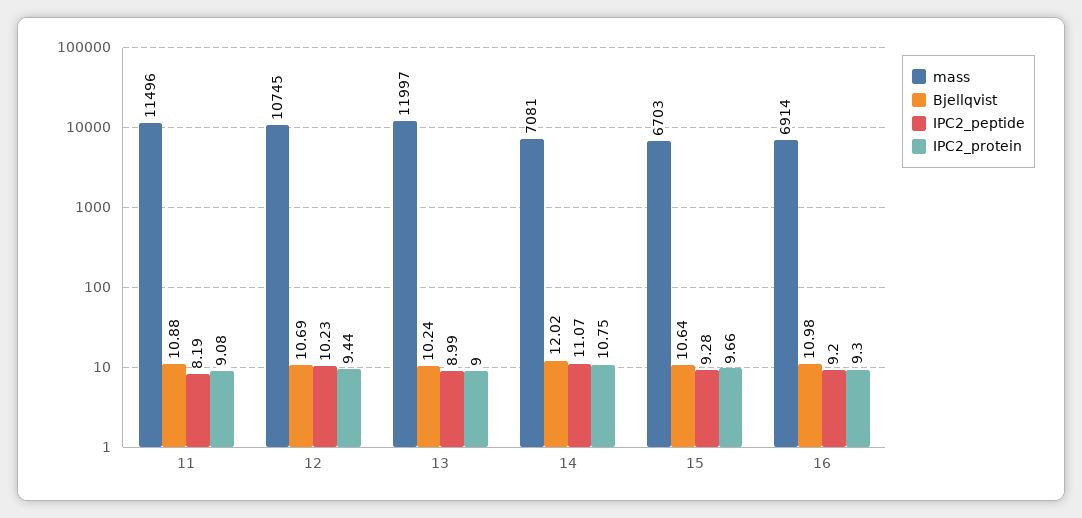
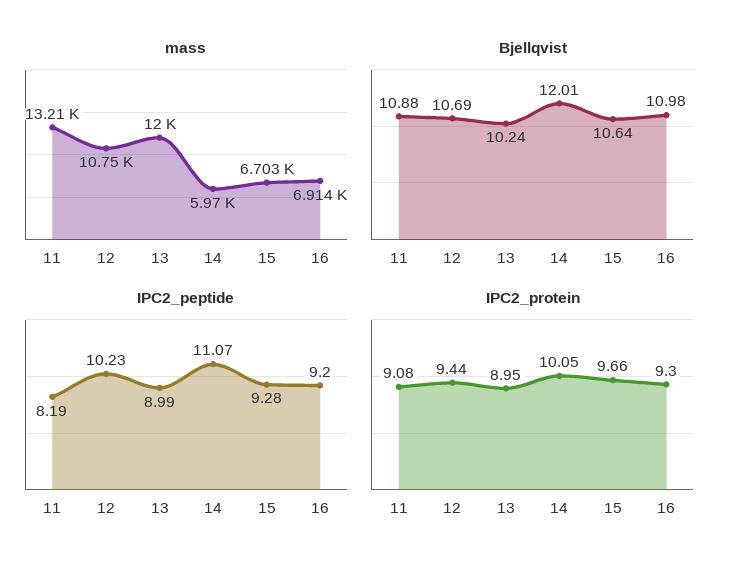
  {
    "mass": {
-     "11": 11496,
+     "11": 13210,
      "12": 10745,
      "13": 11997,
-     "14": 7081,
+     "14": 5970,
      "15": 6703,
      "16": 6914
    },
    "Bjellqvist": {
      "11": 10.88,
      "12": 10.69,
      "13": 10.24,
-     "14": 12.02,
+     "14": 12.01,
      "15": 10.64,
      "16": 10.98
    },
    "IPC2_peptide": {
      "11": 8.19,
      "12": 10.23,
      "13": 8.99,
      "14": 11.07,
      "15": 9.28,
      "16": 9.2
    },
    "IPC2_protein": {
      "11": 9.08,
      "12": 9.44,
-     "13": 9,
+     "13": 8.95,
-     "14": 10.75,
+     "14": 10.05,
      "15": 9.66,
      "16": 9.3
    }
  }

